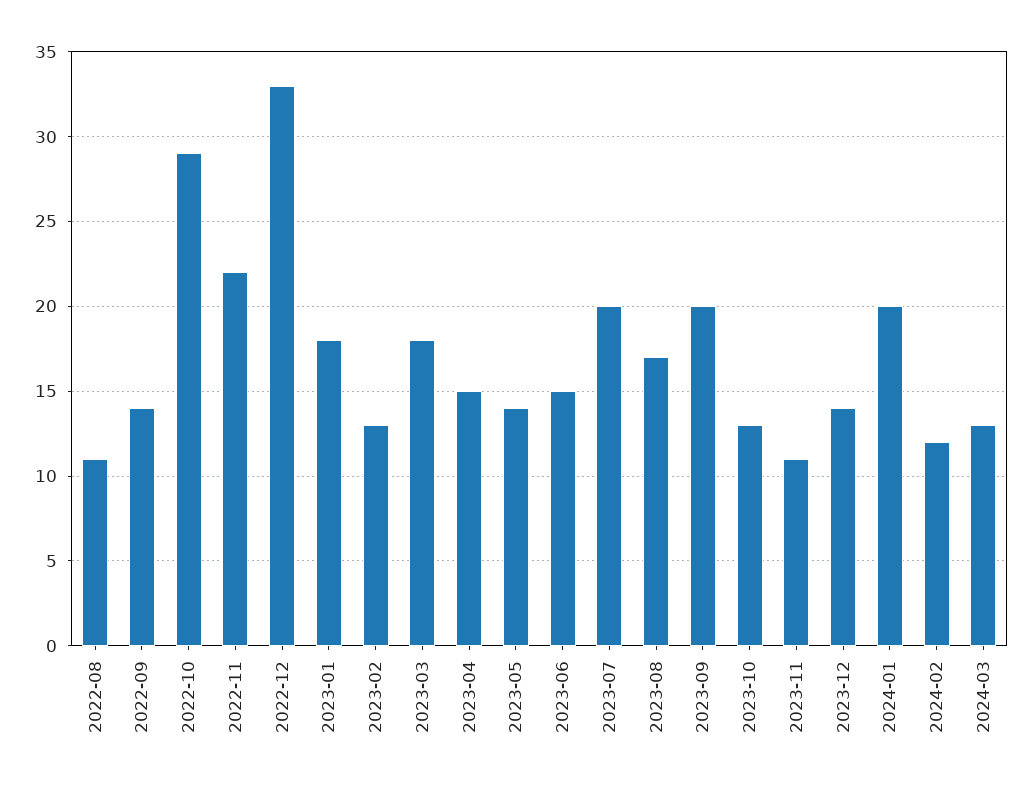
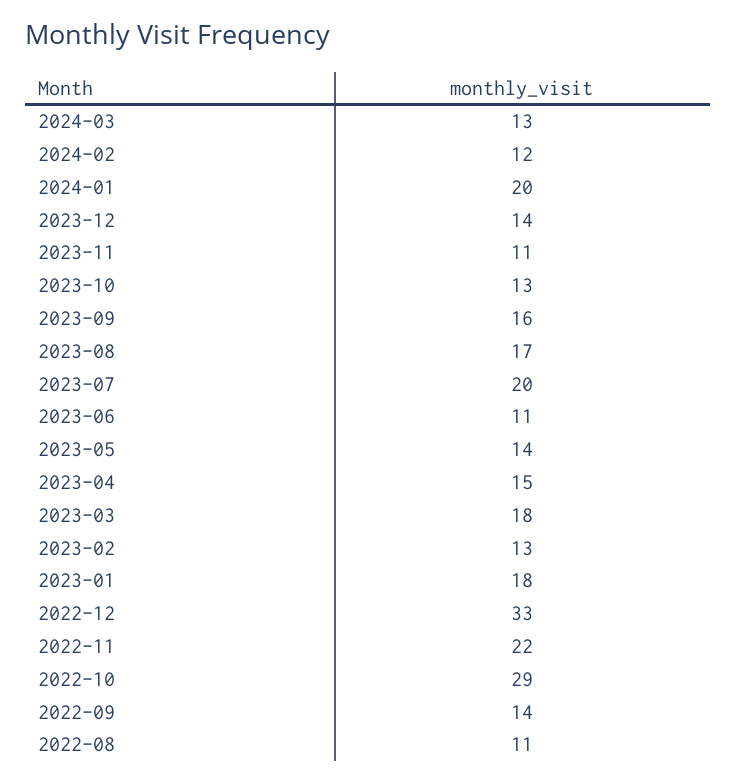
  {
    "2022-08": 11,
    "2022-09": 14,
    "2022-10": 29,
    "2022-11": 22,
    "2022-12": 33,
    "2023-01": 18,
    "2023-02": 13,
    "2023-03": 18,
    "2023-04": 15,
    "2023-05": 14,
-   "2023-06": 15,
+   "2023-06": 11,
    "2023-07": 20,
    "2023-08": 17,
-   "2023-09": 20,
+   "2023-09": 16,
    "2023-10": 13,
    "2023-11": 11,
    "2023-12": 14,
    "2024-01": 20,
    "2024-02": 12,
    "2024-03": 13
  }

